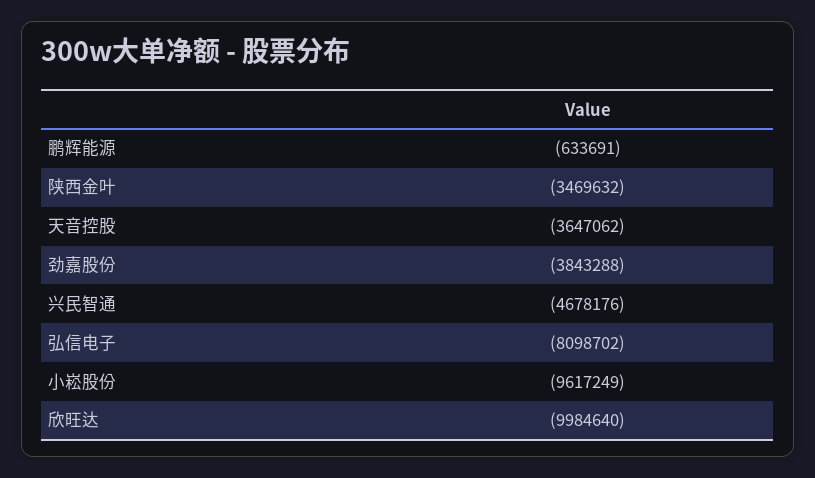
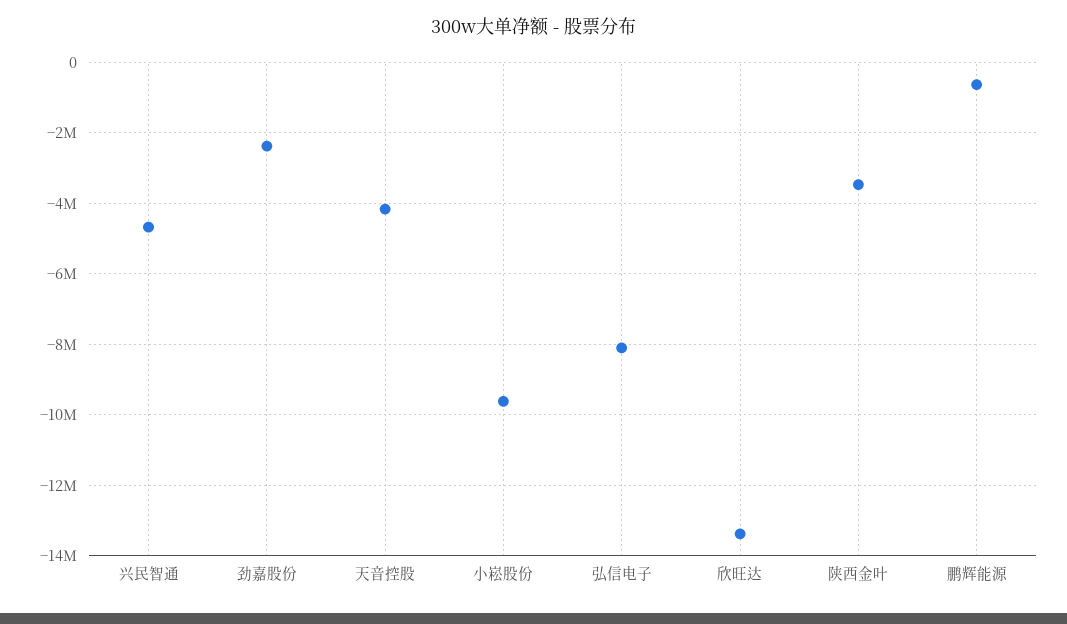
  {
    "鹏辉能源": -633691,
    "陕西金叶": -3469632,
-   "天音控股": -3647062,
+   "天音控股": -4200000,
-   "劲嘉股份": -3843288,
+   "劲嘉股份": -2400000,
    "兴民智通": -4678176,
    "弘信电子": -8098702,
    "小崧股份": -9617249,
-   "欣旺达": -9984640
+   "欣旺达": -13400000
  }

